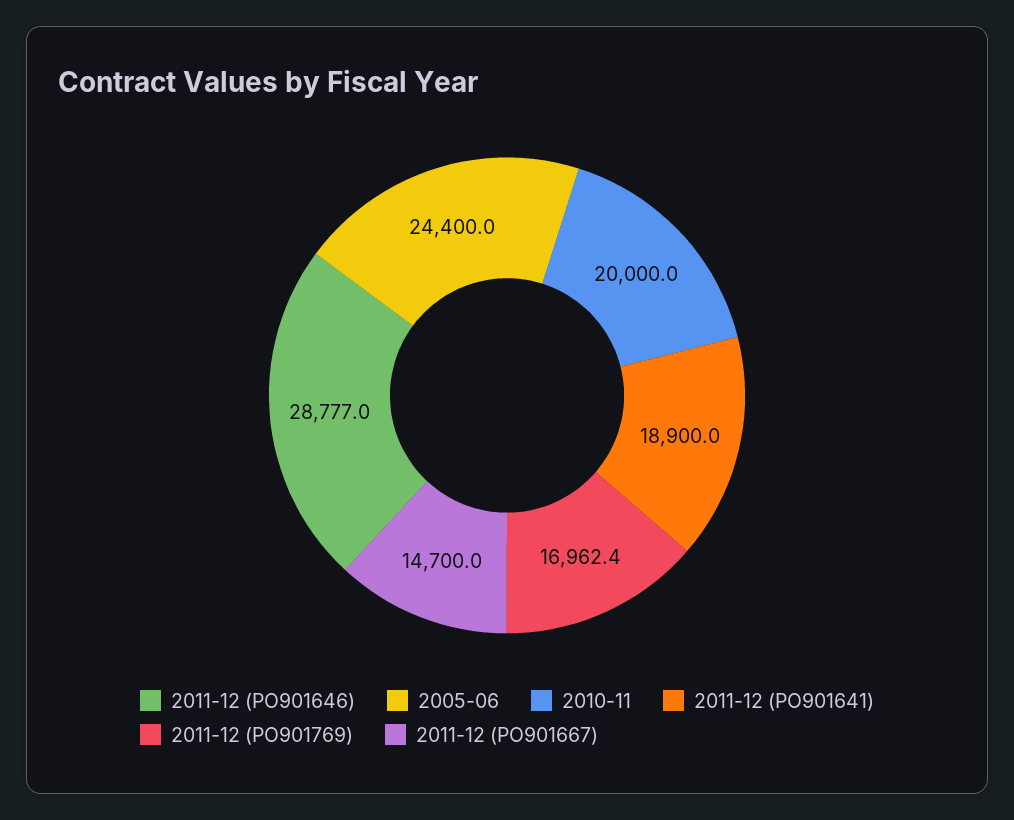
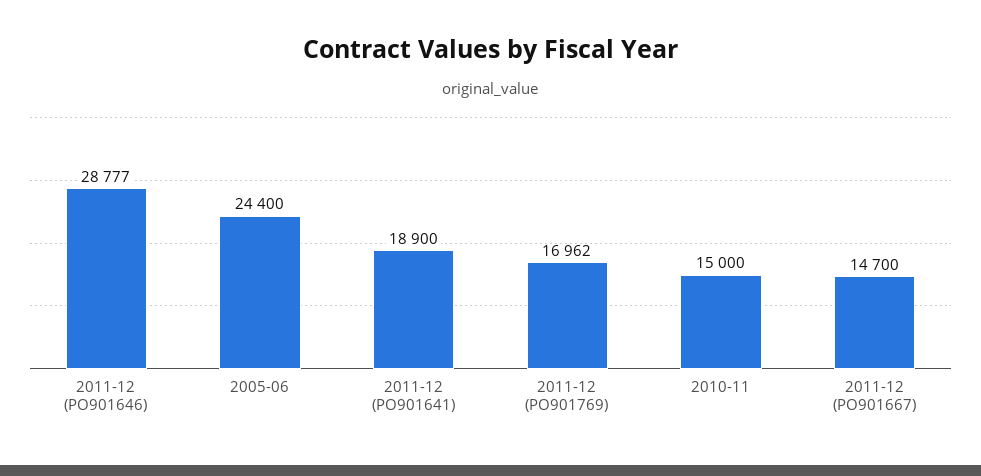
  {
    "2011-12 (PO901646)": 28777,
    "2005-06": 24400,
-   "2010-11": 20000,
+   "2010-11": 15000,
    "2011-12 (PO901641)": 18900,
    "2011-12 (PO901769)": 16962.4,
    "2011-12 (PO901667)": 14700
  }

